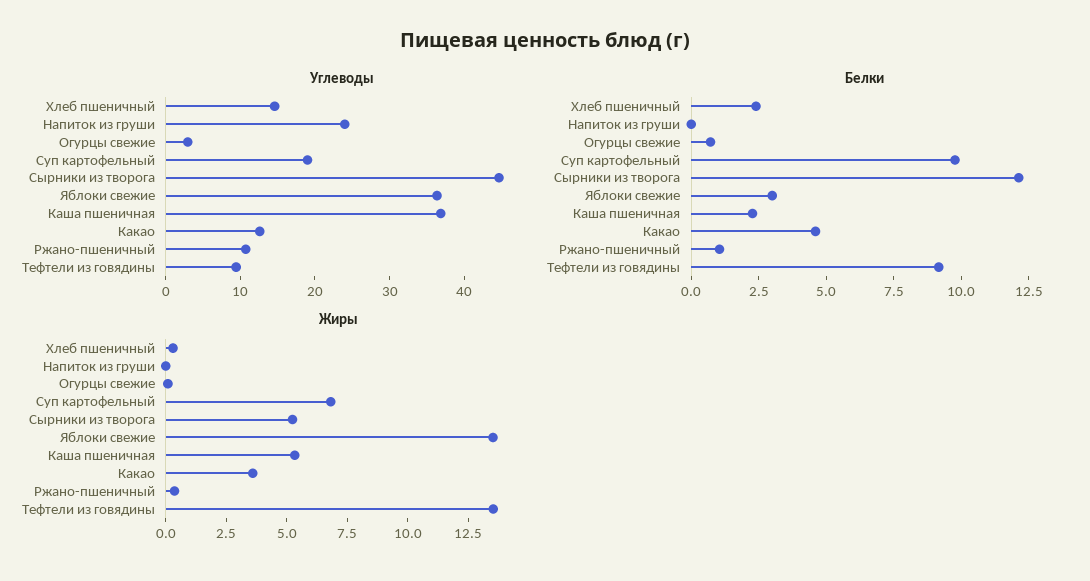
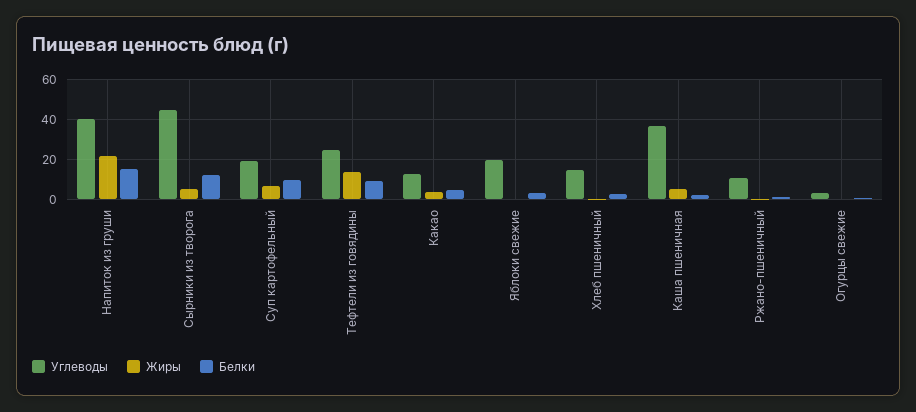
  {
    "Углеводы": {
      "Хлеб пшеничный": 14,
-     "Напиток из груши": 24,
+     "Напиток из груши": 40,
      "Огурцы свежие": 2,
      "Суп картофельный": 20,
      "Сырники из творога": 44,
-     "Яблоки свежие": 36,
+     "Яблоки свежие": 20,
      "Каша пшеничная": 36,
      "Какао": 12,
      "Ржано-пшеничный": 10,
-     "Тефтели из говядины": 10
+     "Тефтели из говядины": 25
    },
    "Белки": {
      "Хлеб пшеничный": 2.5,
-     "Напиток из груши": 0,
+     "Напиток из груши": 15,
      "Огурцы свежие": 0.5,
      "Суп картофельный": 10,
      "Сырники из творога": 12,
      "Яблоки свежие": 3,
      "Каша пшеничная": 2.5,
      "Какао": 4.5,
      "Ржано-пшеничный": 1,
      "Тефтели из говядины": 9
    },
    "Жиры": {
      "Хлеб пшеничный": 0.5,
-     "Напиток из груши": 0,
+     "Напиток из груши": 20,
      "Огурцы свежие": 0,
      "Суп картофельный": 7,
      "Сырники из творога": 5,
-     "Яблоки свежие": 13.5,
+     "Яблоки свежие": 0,
      "Каша пшеничная": 5.5,
      "Какао": 3.5,
      "Ржано-пшеничный": 0.5,
      "Тефтели из говядины": 13.5
    }
  }

